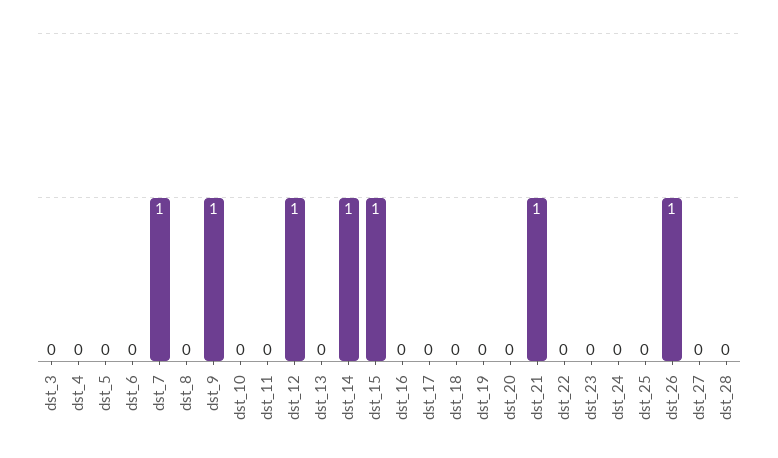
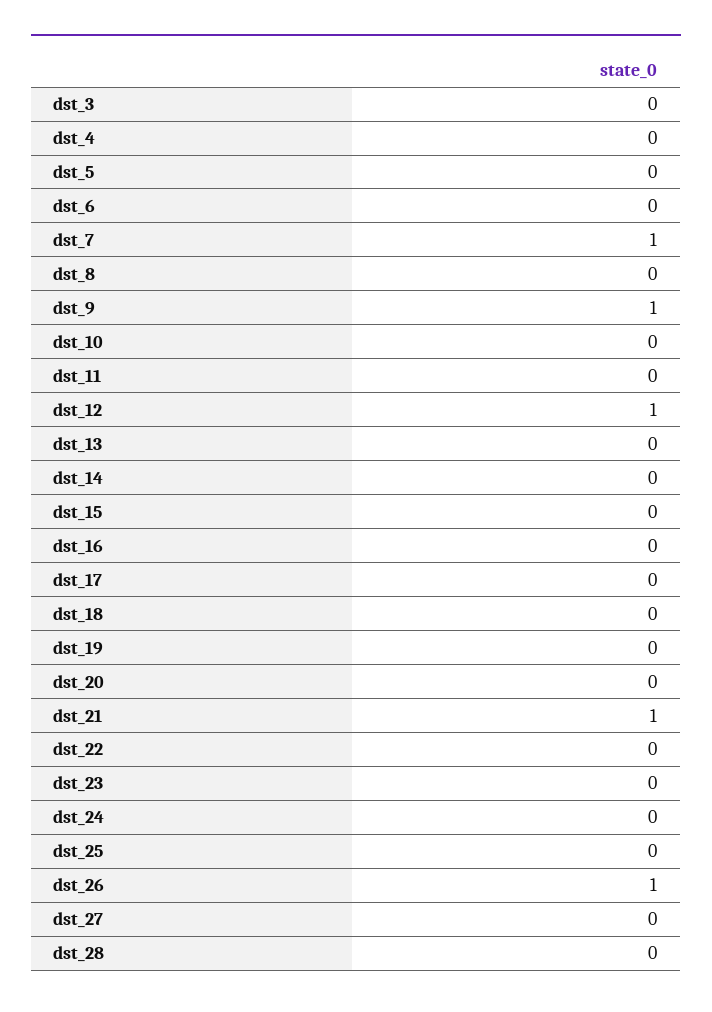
  {
    "dst_3": 0,
    "dst_4": 0,
    "dst_5": 0,
    "dst_6": 0,
    "dst_7": 1,
    "dst_8": 0,
    "dst_9": 1,
    "dst_10": 0,
    "dst_11": 0,
    "dst_12": 1,
    "dst_13": 0,
-   "dst_14": 1,
+   "dst_14": 0,
-   "dst_15": 1,
+   "dst_15": 0,
    "dst_16": 0,
    "dst_17": 0,
    "dst_18": 0,
    "dst_19": 0,
    "dst_20": 0,
    "dst_21": 1,
    "dst_22": 0,
    "dst_23": 0,
    "dst_24": 0,
    "dst_25": 0,
    "dst_26": 1,
    "dst_27": 0,
    "dst_28": 0
  }

